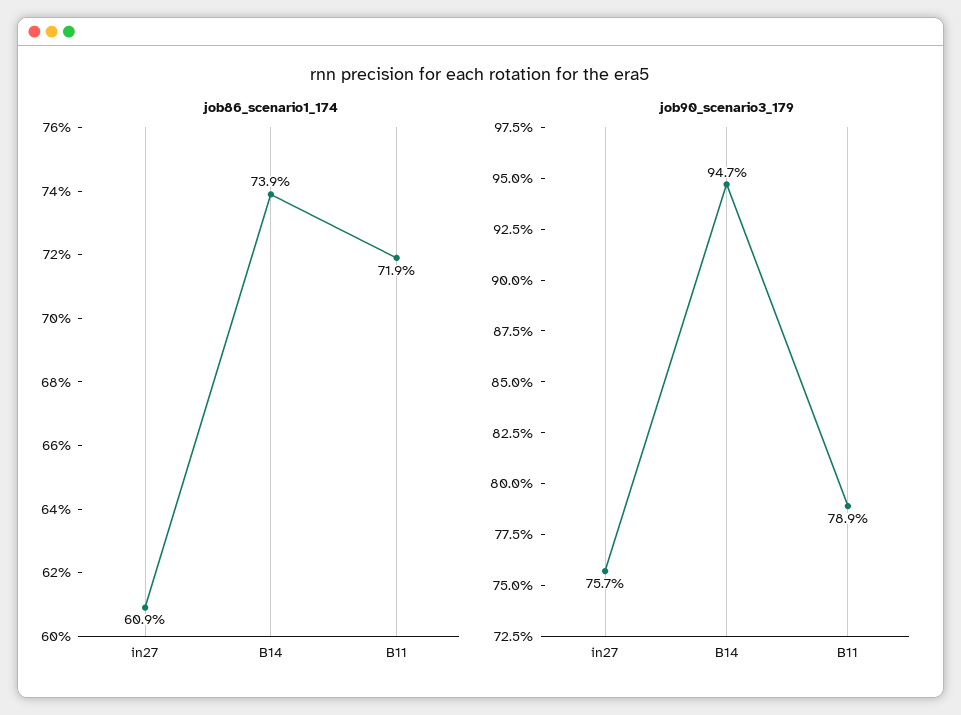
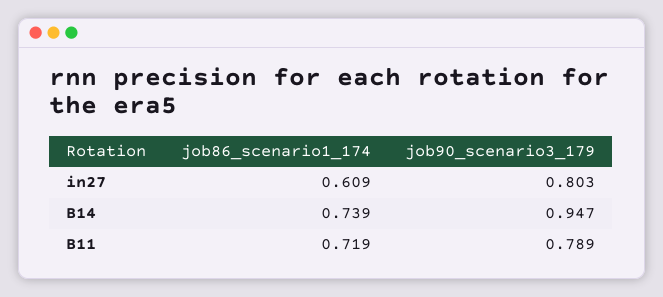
  {
    "job86_scenario1_174": {
      "in27": 0.609,
      "B14": 0.739,
      "B11": 0.719
    },
    "job90_scenario3_179": {
-     "in27": 0.757,
+     "in27": 0.803,
      "B14": 0.947,
      "B11": 0.789
    }
  }

